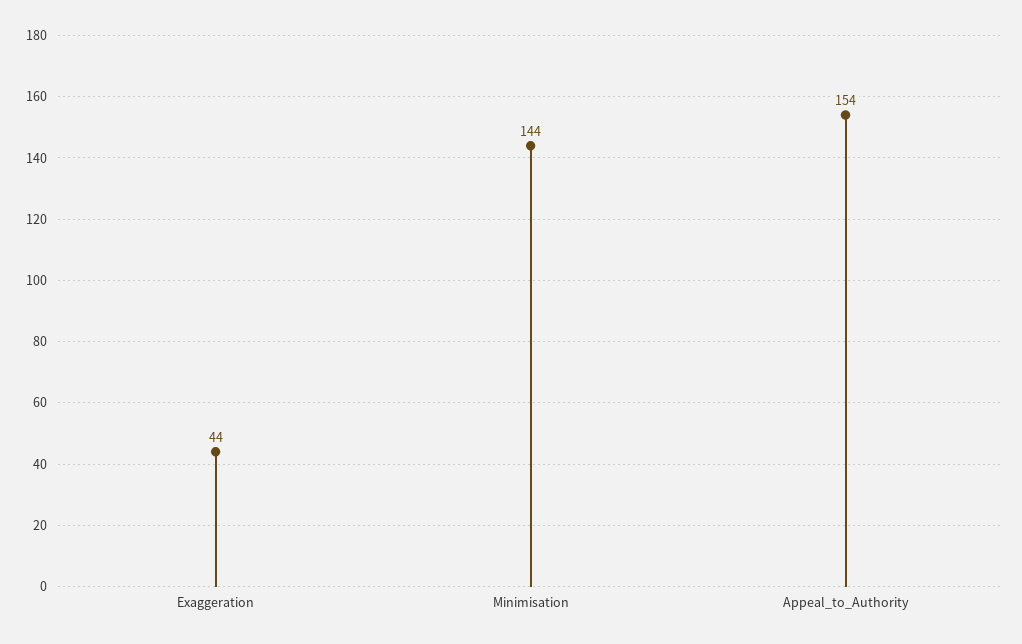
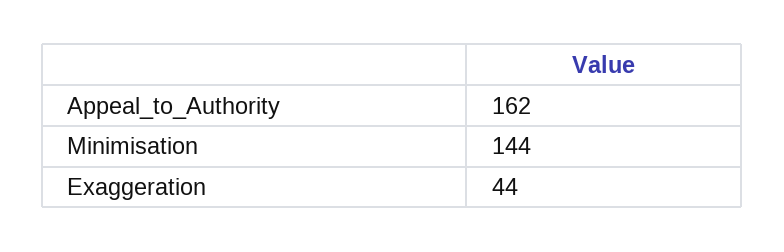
  {
    "Exaggeration": 44,
    "Minimisation": 144,
-   "Appeal_to_Authority": 154
+   "Appeal_to_Authority": 162
  }

